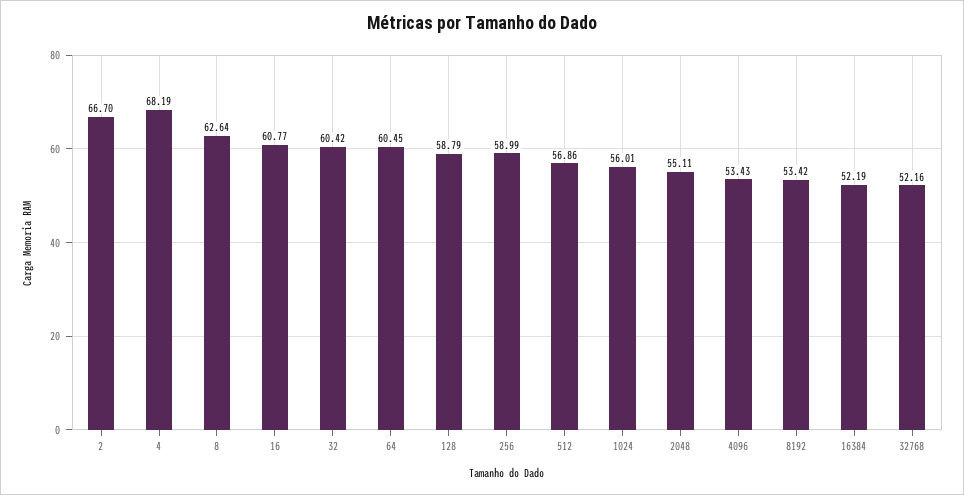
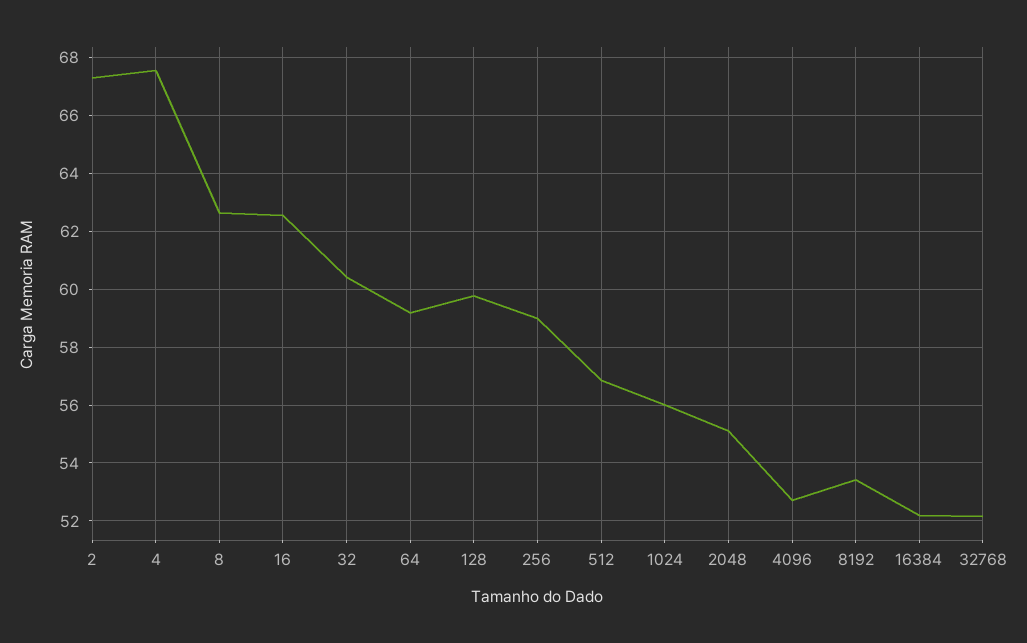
  {
-   "2": 66.7,
+   "2": 67.25,
-   "4": 68.19,
+   "4": 67.5,
    "8": 62.64,
-   "16": 60.77,
+   "16": 62.5,
    "32": 60.42,
-   "64": 60.45,
+   "64": 59.25,
-   "128": 58.79,
+   "128": 59.75,
    "256": 58.99,
    "512": 56.86,
    "1024": 56.01,
    "2048": 55.11,
-   "4096": 53.43,
+   "4096": 52.75,
    "8192": 53.42,
    "16384": 52.19,
    "32768": 52.16
  }

